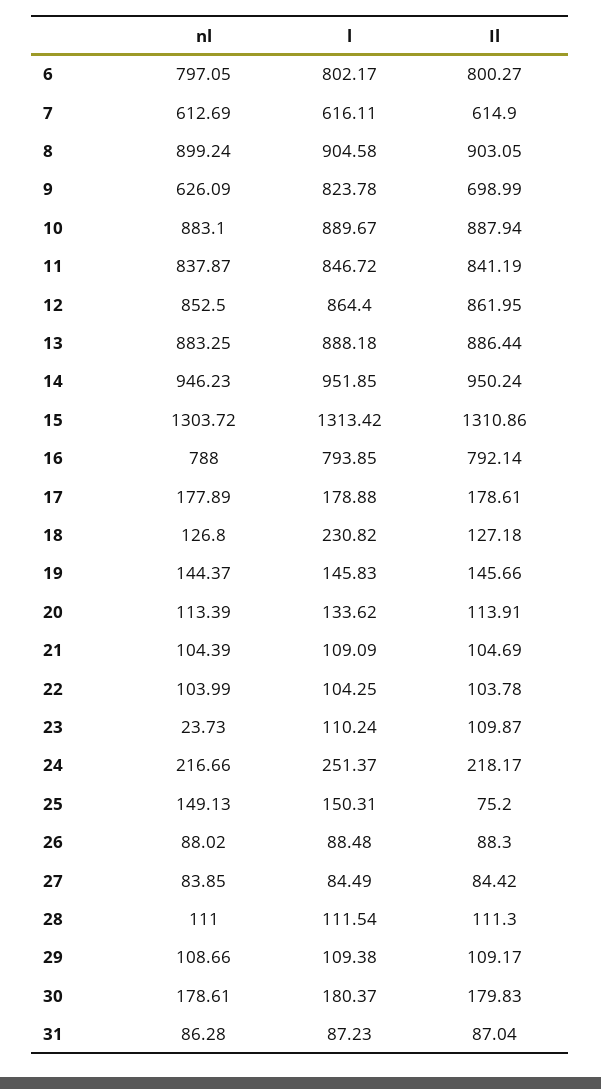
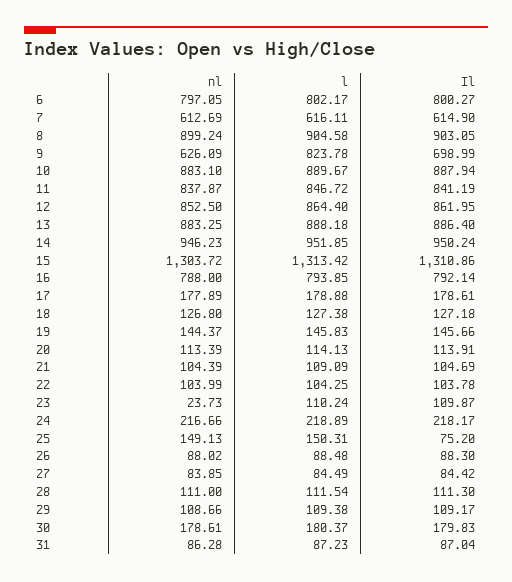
  {
    "nl": {
      "6": 797.05,
      "7": 612.69,
      "8": 899.24,
      "9": 626.09,
      "10": 883.1,
      "11": 837.87,
      "12": 852.5,
      "13": 883.25,
      "14": 946.23,
      "15": 1303.72,
      "16": 788,
      "17": 177.89,
      "18": 126.8,
      "19": 144.37,
      "20": 113.39,
      "21": 104.39,
      "22": 103.99,
      "23": 23.73,
      "24": 216.66,
      "25": 149.13,
      "26": 88.02,
      "27": 83.85,
      "28": 111,
      "29": 108.66,
      "30": 178.61,
      "31": 86.28
    },
    "l": {
      "6": 802.17,
      "7": 616.11,
      "8": 904.58,
      "9": 823.78,
      "10": 889.67,
      "11": 846.72,
      "12": 864.4,
      "13": 888.18,
      "14": 951.85,
      "15": 1313.42,
      "16": 793.85,
      "17": 178.88,
-     "18": 230.82,
+     "18": 127.38,
      "19": 145.83,
-     "20": 133.62,
+     "20": 114.13,
      "21": 109.09,
      "22": 104.25,
      "23": 110.24,
-     "24": 251.37,
+     "24": 218.89,
      "25": 150.31,
      "26": 88.48,
      "27": 84.49,
      "28": 111.54,
      "29": 109.38,
      "30": 180.37,
      "31": 87.23
    },
    "Il": {
      "6": 800.27,
      "7": 614.9,
      "8": 903.05,
      "9": 698.99,
      "10": 887.94,
      "11": 841.19,
      "12": 861.95,
-     "13": 886.44,
+     "13": 886.4,
      "14": 950.24,
      "15": 1310.86,
      "16": 792.14,
      "17": 178.61,
      "18": 127.18,
      "19": 145.66,
      "20": 113.91,
      "21": 104.69,
      "22": 103.78,
      "23": 109.87,
      "24": 218.17,
      "25": 75.2,
      "26": 88.3,
      "27": 84.42,
      "28": 111.3,
      "29": 109.17,
      "30": 179.83,
      "31": 87.04
    }
  }

